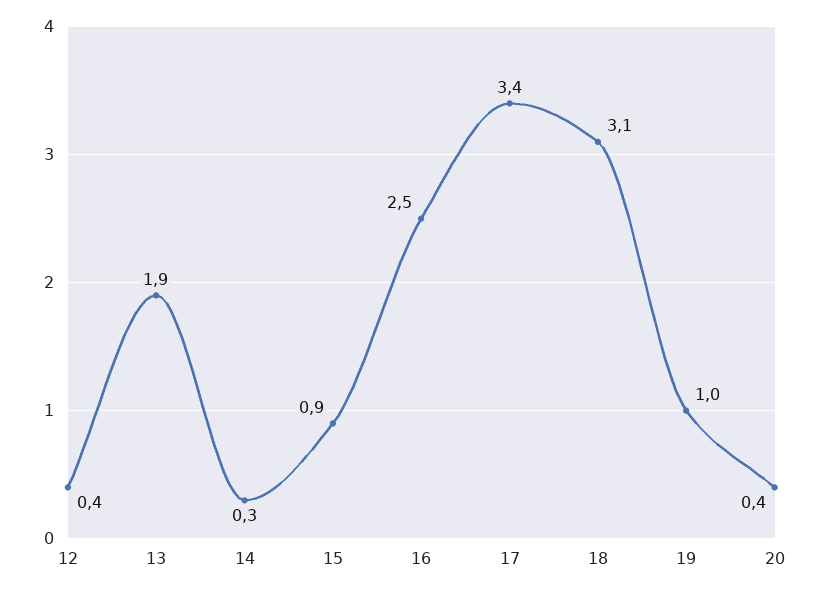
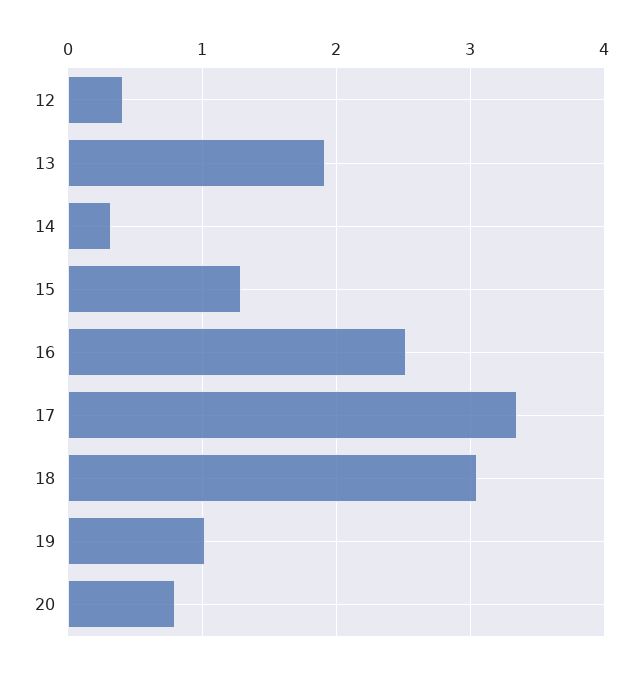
  {
    "12": 0.4,
    "13": 1.9,
    "14": 0.3,
-   "15": 0.9,
+   "15": 1.3,
    "16": 2.5,
    "17": 3.4,
    "18": 3.1,
    "19": 1,
-   "20": 0.4
+   "20": 0.8
  }

